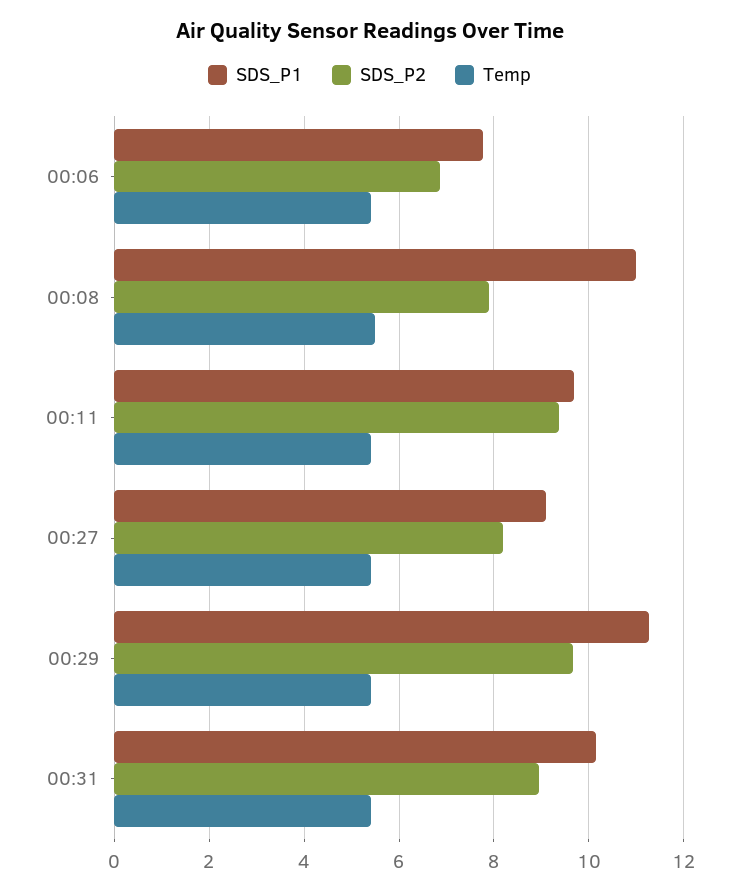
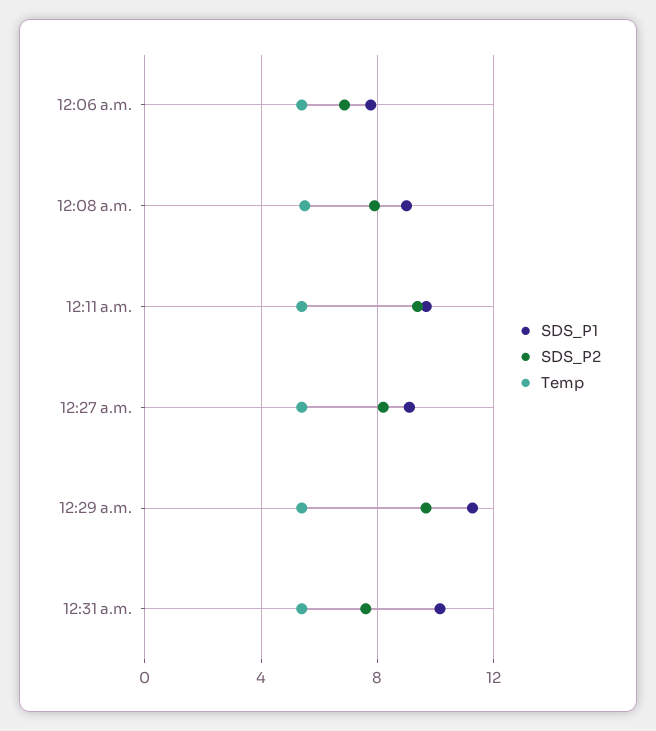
  {
    "SDS_P1": {
      "00:06": 7.8,
-     "00:08": 11,
+     "00:08": 9,
      "00:11": 9.6,
      "00:27": 9.2,
      "00:29": 11.2,
      "00:31": 10.2
    },
    "SDS_P2": {
      "00:06": 6.8,
      "00:08": 8,
      "00:11": 9.4,
      "00:27": 8.2,
      "00:29": 9.6,
-     "00:31": 9
+     "00:31": 7.5
    },
    "Temp": {
      "00:06": 5.4,
      "00:08": 5.6,
      "00:11": 5.4,
      "00:27": 5.4,
      "00:29": 5.4,
      "00:31": 5.4
    }
  }

